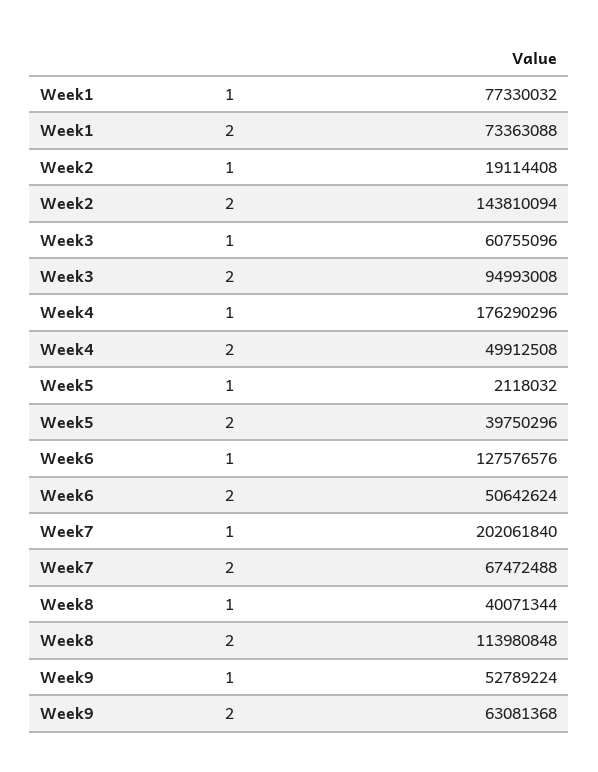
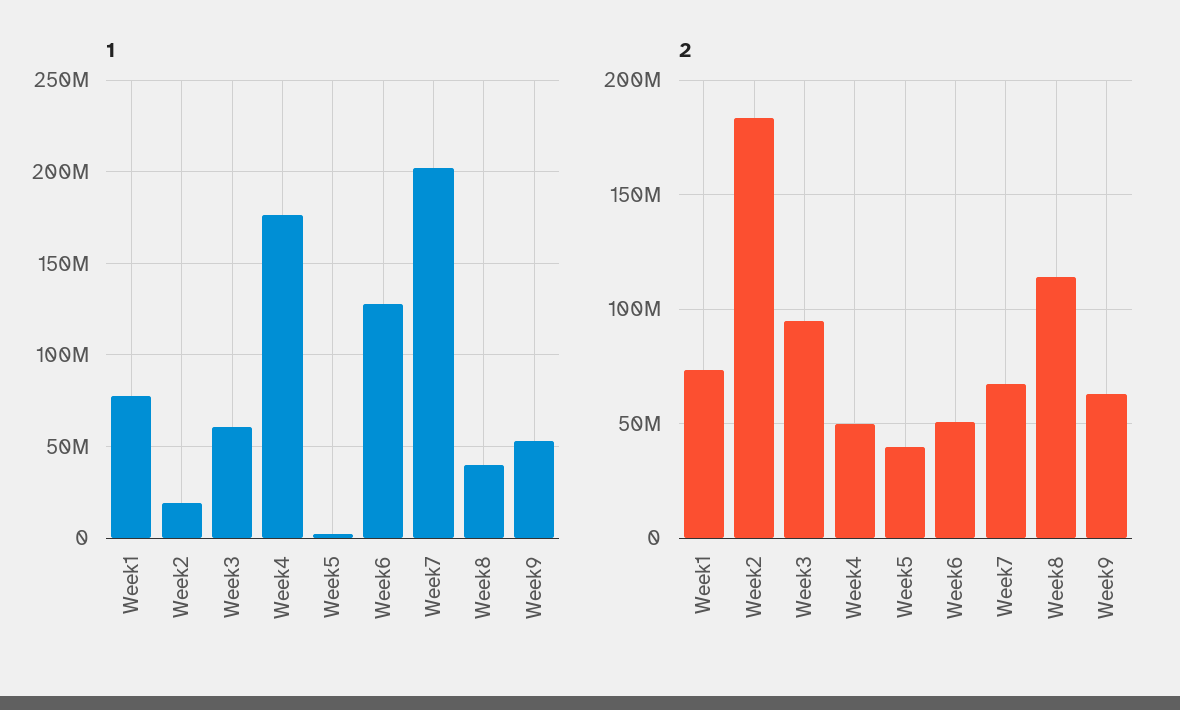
  {
    "1": {
      "Week1": 77330032,
      "Week2": 19114408,
      "Week3": 60755096,
      "Week4": 176290296,
      "Week5": 2118032,
      "Week6": 127576576,
      "Week7": 202061840,
      "Week8": 40071344,
      "Week9": 52789224
    },
    "2": {
      "Week1": 73363088,
-     "Week2": 143810094,
+     "Week2": 185000000,
      "Week3": 94993008,
      "Week4": 49912508,
      "Week5": 39750296,
      "Week6": 50642624,
      "Week7": 67472488,
      "Week8": 113980848,
      "Week9": 63081368
    }
  }

